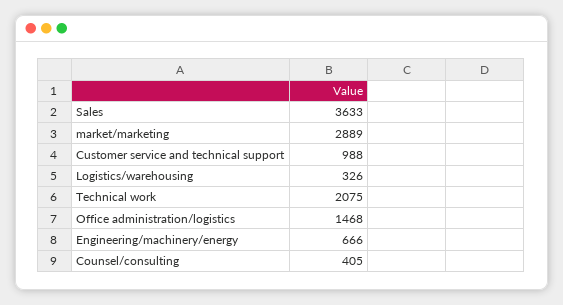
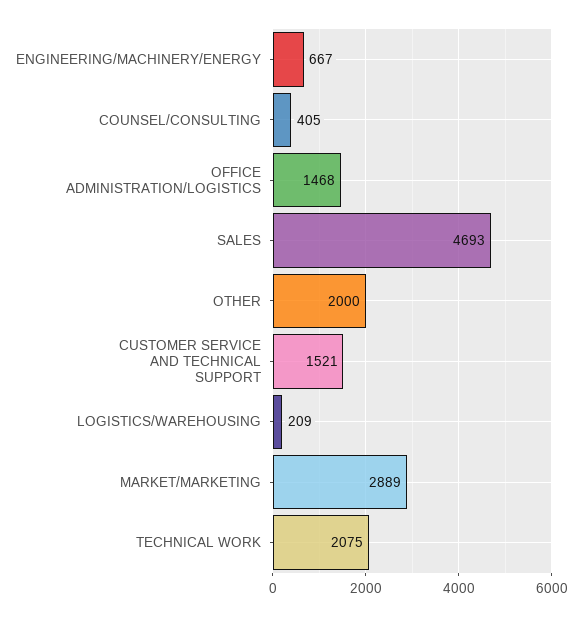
  {
-   "Sales": 3633,
+   "Sales": 4693,
    "market/marketing": 2889,
-   "Customer service and technical support": 988,
+   "Customer service and technical support": 1521,
-   "Logistics/warehousing": 326,
+   "Logistics/warehousing": 209,
    "Technical work": 2075,
    "Office administration/logistics": 1468,
-   "Engineering/machinery/energy": 666,
+   "Engineering/machinery/energy": 667,
-   "Counsel/consulting": 405
+   "Counsel/consulting": 405,
+   "OTHER": 2000
  }

